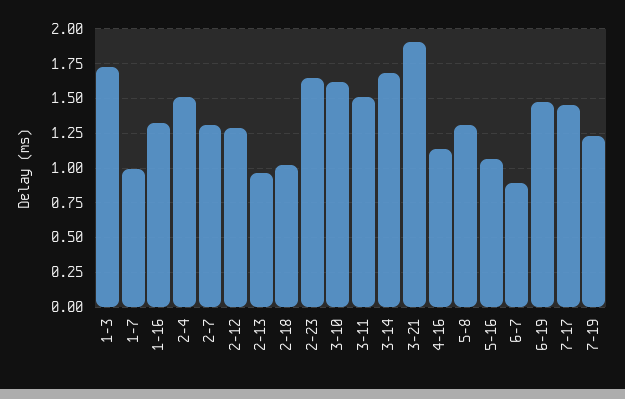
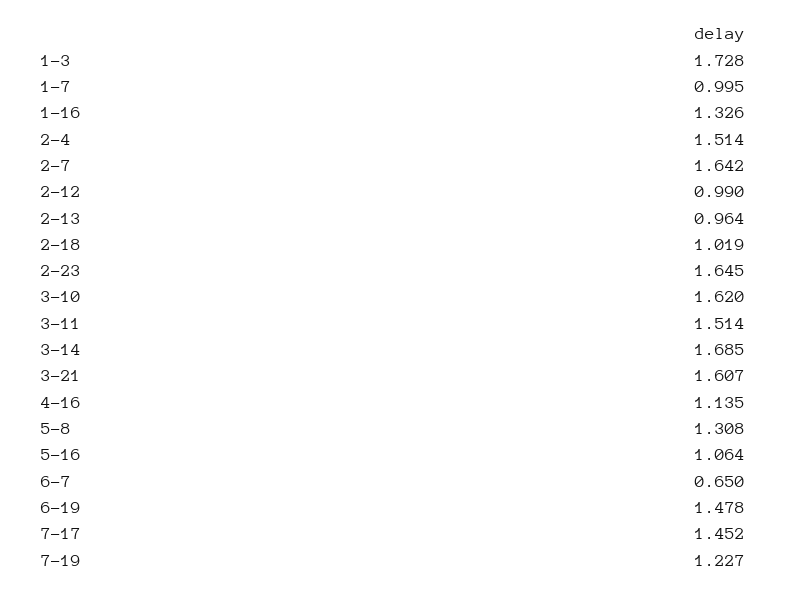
  {
    "1-3": 1.728,
    "1-7": 0.995,
    "1-16": 1.326,
    "2-4": 1.514,
-   "2-7": 1.3,
+   "2-7": 1.642,
-   "2-12": 1.3,
+   "2-12": 0.99,
    "2-13": 0.964,
    "2-18": 1.019,
    "2-23": 1.645,
    "3-10": 1.62,
    "3-11": 1.514,
    "3-14": 1.685,
-   "3-21": 1.9,
+   "3-21": 1.607,
    "4-16": 1.135,
    "5-8": 1.308,
    "5-16": 1.064,
-   "6-7": 0.9,
+   "6-7": 0.65,
    "6-19": 1.478,
    "7-17": 1.452,
    "7-19": 1.227
  }

